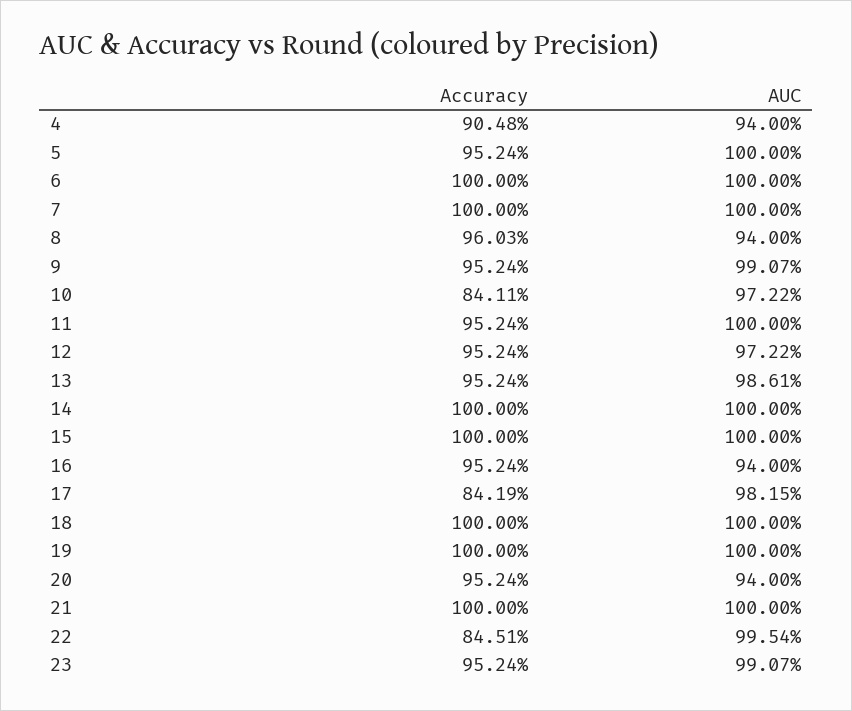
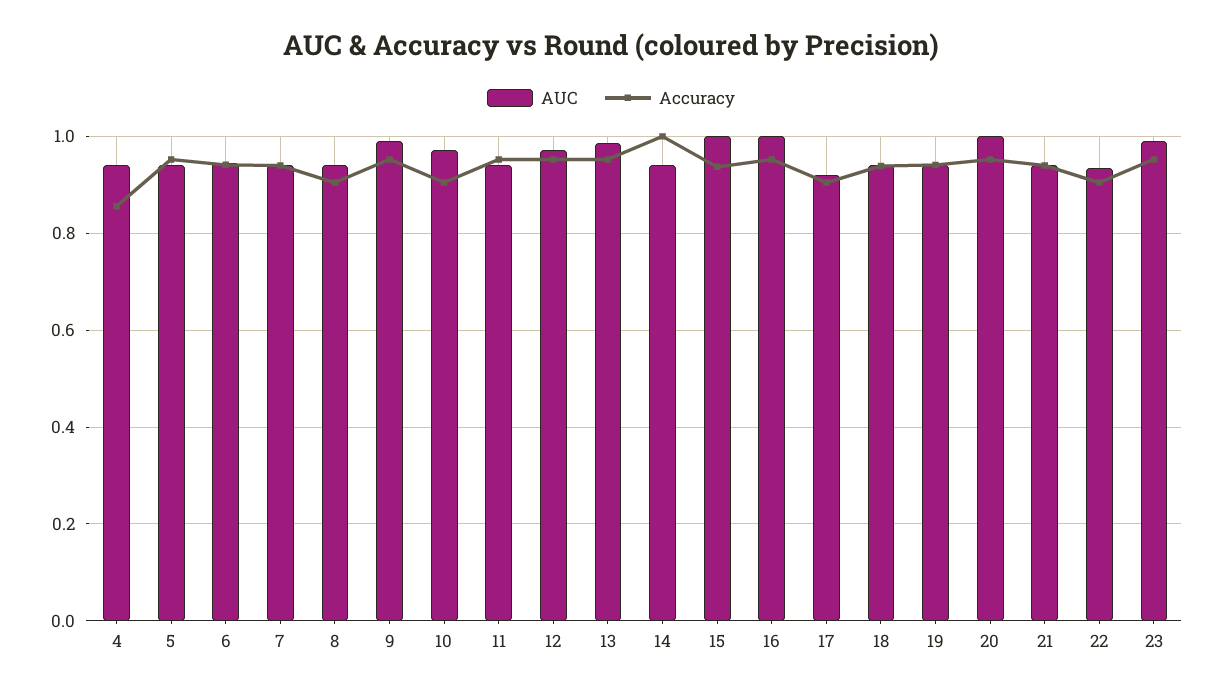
  {
    "Accuracy": {
-     "4": 0.9048,
+     "4": 0.86,
      "5": 0.9524,
-     "6": 1,
+     "6": 0.94,
-     "7": 1,
+     "7": 0.94,
-     "8": 0.9603,
+     "8": 0.9,
      "9": 0.9524,
-     "10": 0.8411,
+     "10": 0.9,
      "11": 0.9524,
      "12": 0.9524,
      "13": 0.9524,
      "14": 1,
-     "15": 1,
+     "15": 0.94,
      "16": 0.9524,
-     "17": 0.8419,
+     "17": 0.9,
-     "18": 1,
+     "18": 0.94,
-     "19": 1,
+     "19": 0.94,
      "20": 0.9524,
-     "21": 1,
+     "21": 0.94,
-     "22": 0.8451,
+     "22": 0.9,
      "23": 0.9524
    },
    "AUC": {
      "4": 0.94,
-     "5": 1,
+     "5": 0.94,
-     "6": 1,
+     "6": 0.94,
-     "7": 1,
+     "7": 0.94,
      "8": 0.94,
      "9": 0.9907,
      "10": 0.9722,
-     "11": 1,
+     "11": 0.94,
      "12": 0.9722,
      "13": 0.9861,
-     "14": 1,
+     "14": 0.94,
      "15": 1,
-     "16": 0.94,
+     "16": 1,
-     "17": 0.9815,
+     "17": 0.92,
-     "18": 1,
+     "18": 0.94,
-     "19": 1,
+     "19": 0.94,
-     "20": 0.94,
+     "20": 1,
-     "21": 1,
+     "21": 0.94,
-     "22": 0.9954,
+     "22": 0.94,
      "23": 0.9907
    }
  }

